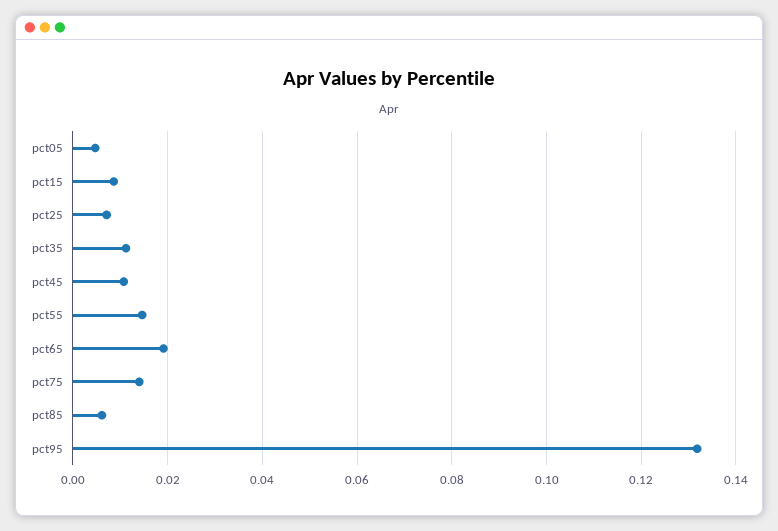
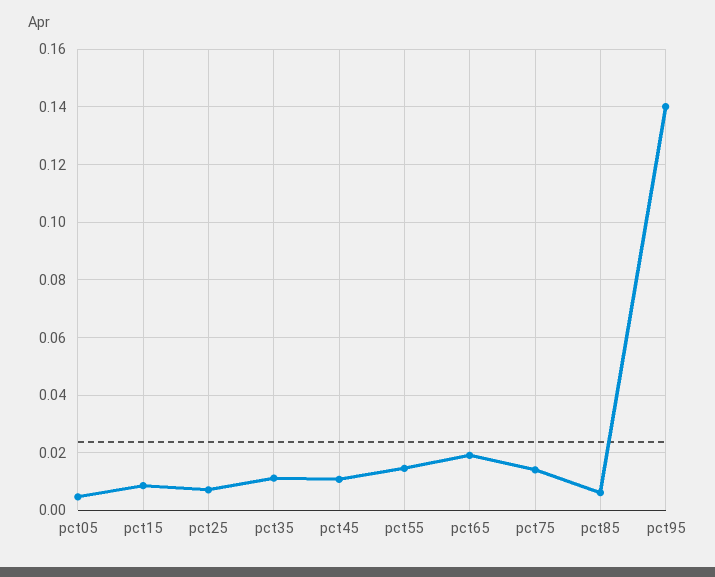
  {
    "pct05": 0.004,
    "pct15": 0.008,
    "pct25": 0.008,
    "pct35": 0.012,
    "pct45": 0.01,
    "pct55": 0.014,
    "pct65": 0.02,
    "pct75": 0.014,
    "pct85": 0.006,
-   "pct95": 0.132
+   "pct95": 0.14
  }

